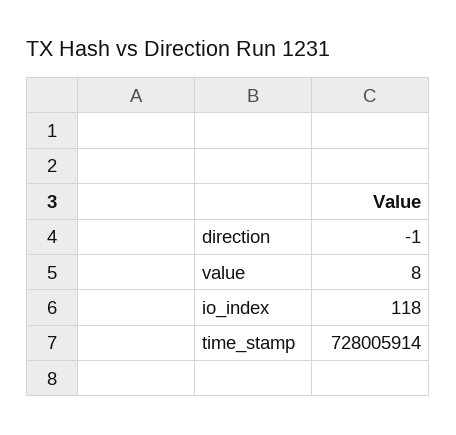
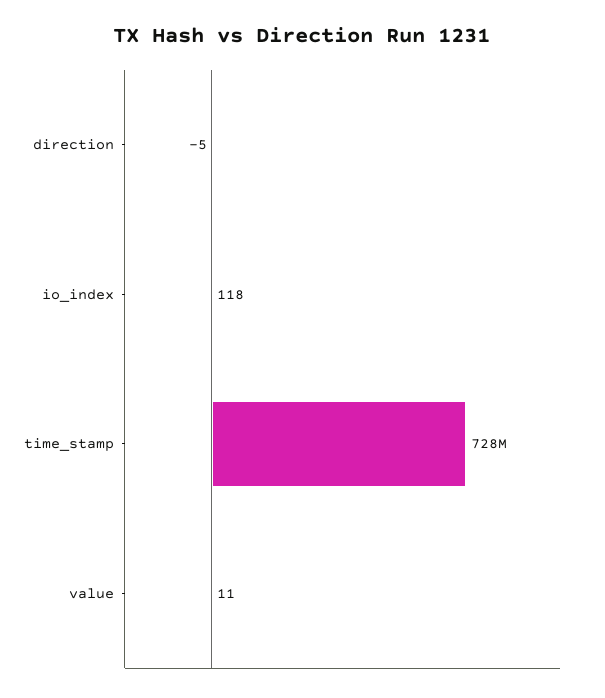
  {
-   "direction": -1,
+   "direction": -5,
-   "value": 8,
+   "value": 11,
    "io_index": 118,
    "time_stamp": 728005914
  }

